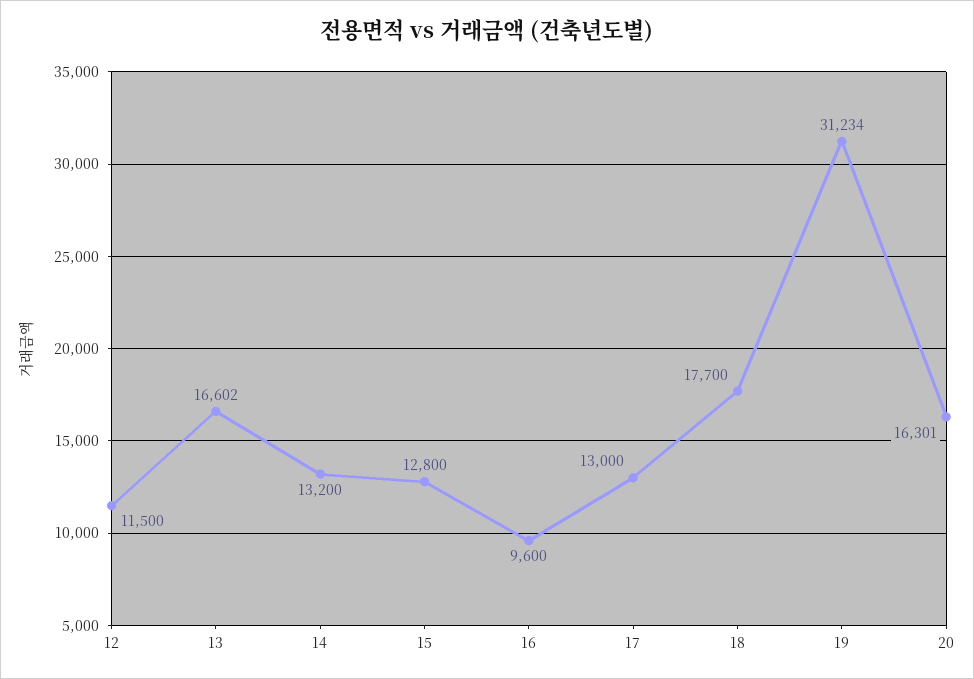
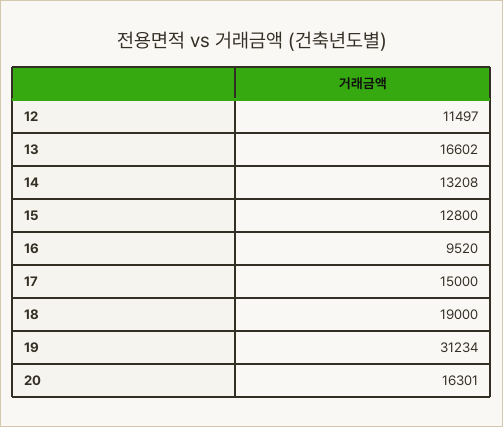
  {
-   "12": 11500,
+   "12": 11497,
    "13": 16602,
-   "14": 13200,
+   "14": 13208,
    "15": 12800,
-   "16": 9600,
+   "16": 9520,
-   "17": 13000,
+   "17": 15000,
-   "18": 17700,
+   "18": 19000,
    "19": 31234,
    "20": 16301
  }

